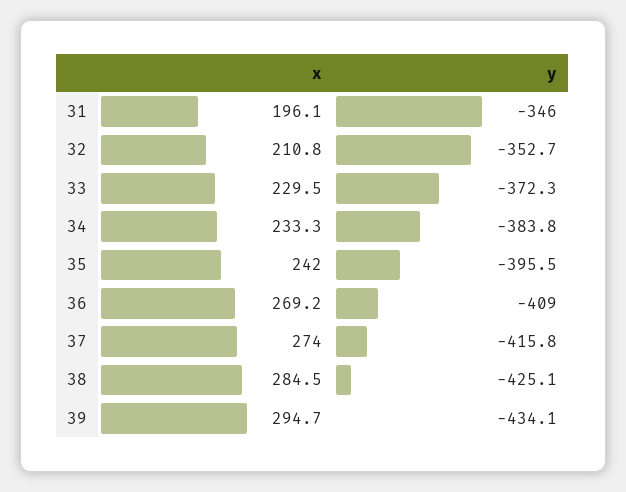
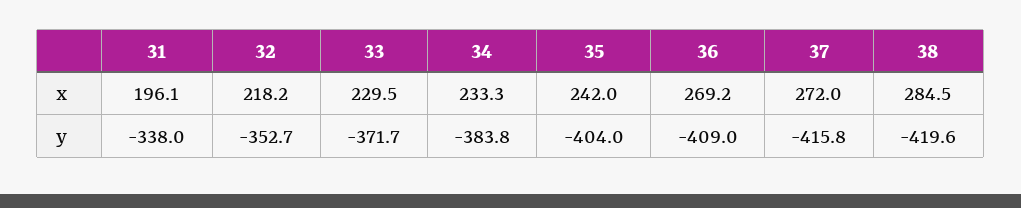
  {
    "x": {
      "31": 196.1,
-     "32": 210.8,
+     "32": 218.2,
      "33": 229.5,
      "34": 233.3,
      "35": 242,
      "36": 269.2,
-     "37": 274,
+     "37": 272,
-     "38": 284.5,
+     "38": 284.5
-     "39": 294.7
    },
    "y": {
-     "31": -346,
+     "31": -338,
      "32": -352.7,
-     "33": -372.3,
+     "33": -371.7,
      "34": -383.8,
-     "35": -395.5,
+     "35": -404,
      "36": -409,
      "37": -415.8,
-     "38": -425.1,
+     "38": -419.6
-     "39": -434.1
    }
  }

